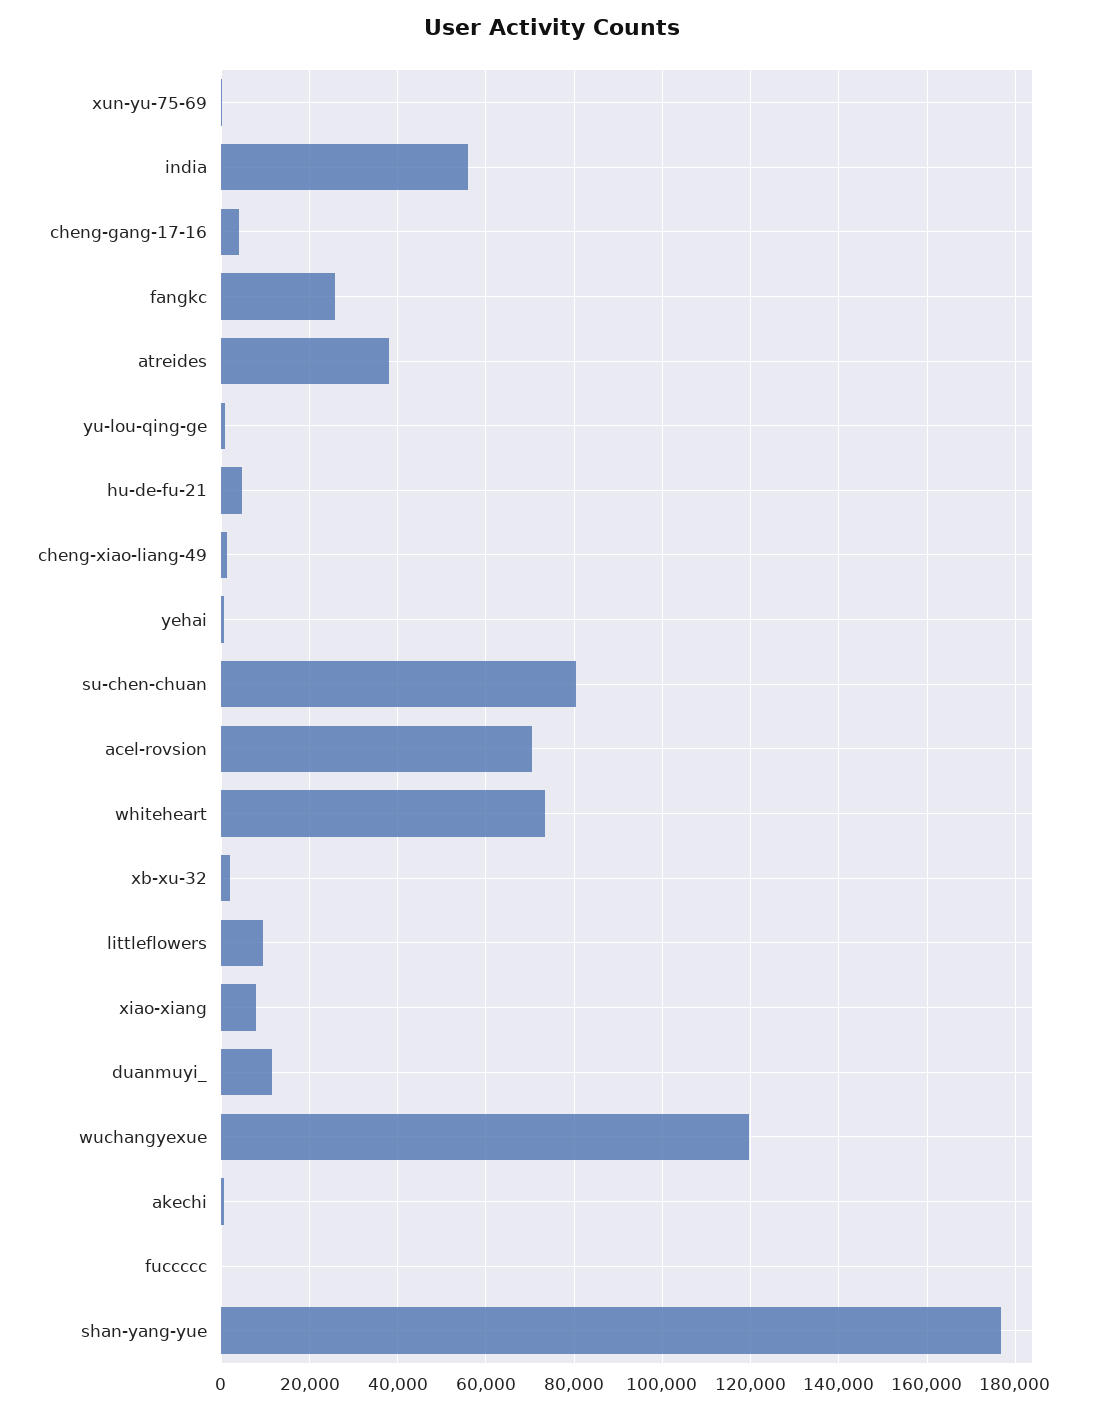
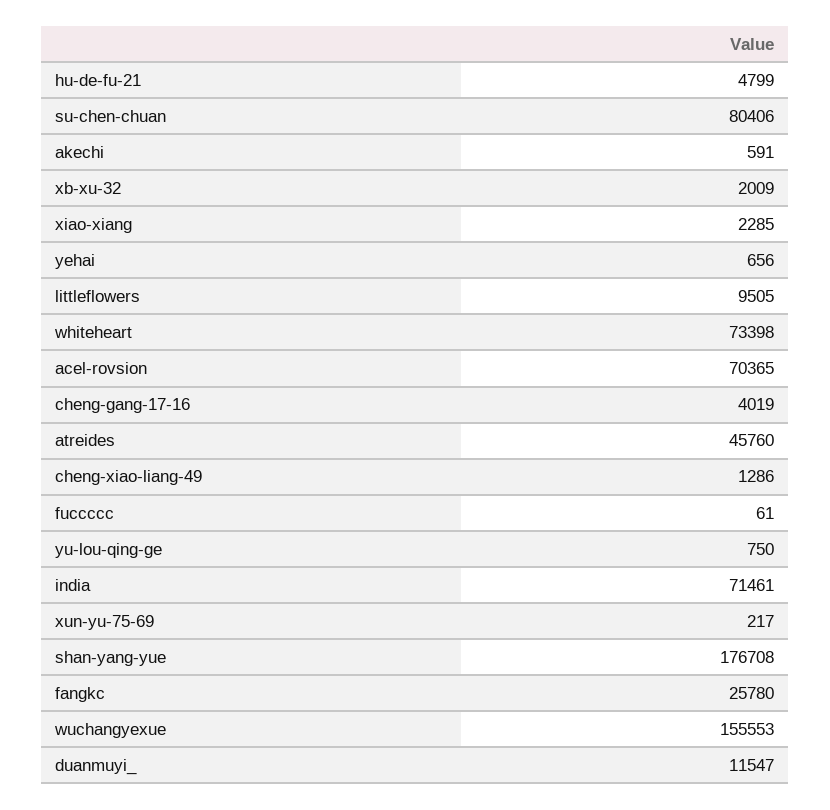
  {
    "xun-yu-75-69": 217,
-   "india": 56000,
+   "india": 71461,
    "cheng-gang-17-16": 4019,
    "fangkc": 25780,
-   "atreides": 38000,
+   "atreides": 45760,
    "yu-lou-qing-ge": 750,
    "hu-de-fu-21": 4799,
    "cheng-xiao-liang-49": 1286,
    "yehai": 656,
    "su-chen-chuan": 80406,
    "acel-rovsion": 70365,
    "whiteheart": 73398,
    "xb-xu-32": 2009,
    "littleflowers": 9505,
-   "xiao-xiang": 8000,
+   "xiao-xiang": 2285,
    "duanmuyi_": 11547,
-   "wuchangyexue": 120000,
+   "wuchangyexue": 155553,
    "akechi": 591,
    "fuccccc": 61,
    "shan-yang-yue": 176708
  }

